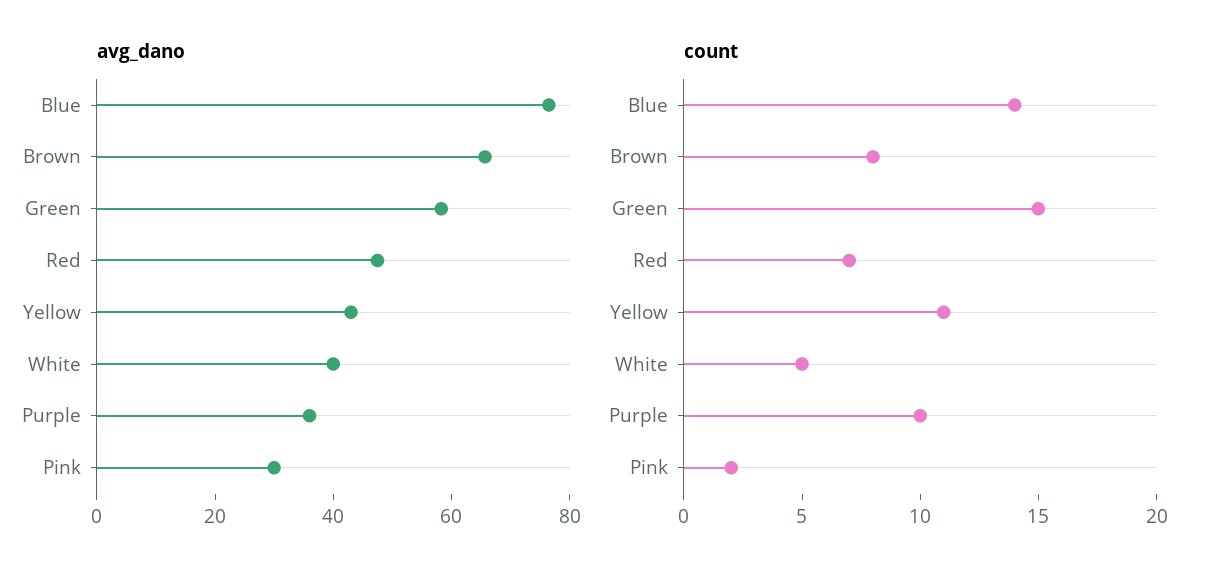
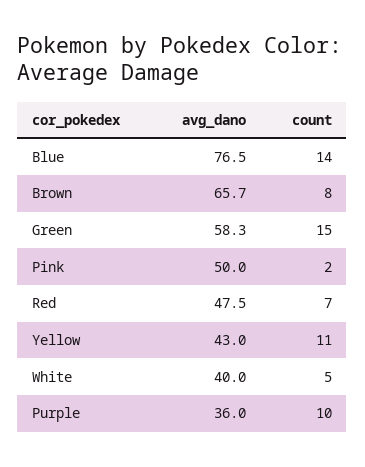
  {
    "avg_dano": {
      "Blue": 76.5,
      "Brown": 65.7,
      "Green": 58.3,
      "Red": 47.5,
      "Yellow": 43,
      "White": 40,
      "Purple": 36,
-     "Pink": 30
+     "Pink": 50
    },
    "count": {
      "Blue": 14,
      "Brown": 8,
      "Green": 15,
      "Red": 7,
      "Yellow": 11,
      "White": 5,
      "Purple": 10,
      "Pink": 2
    }
  }

